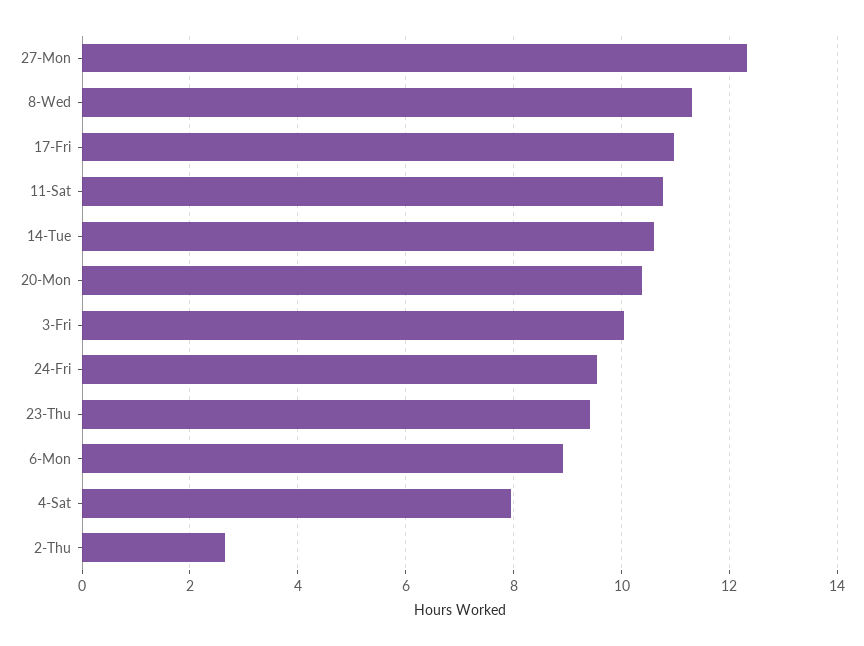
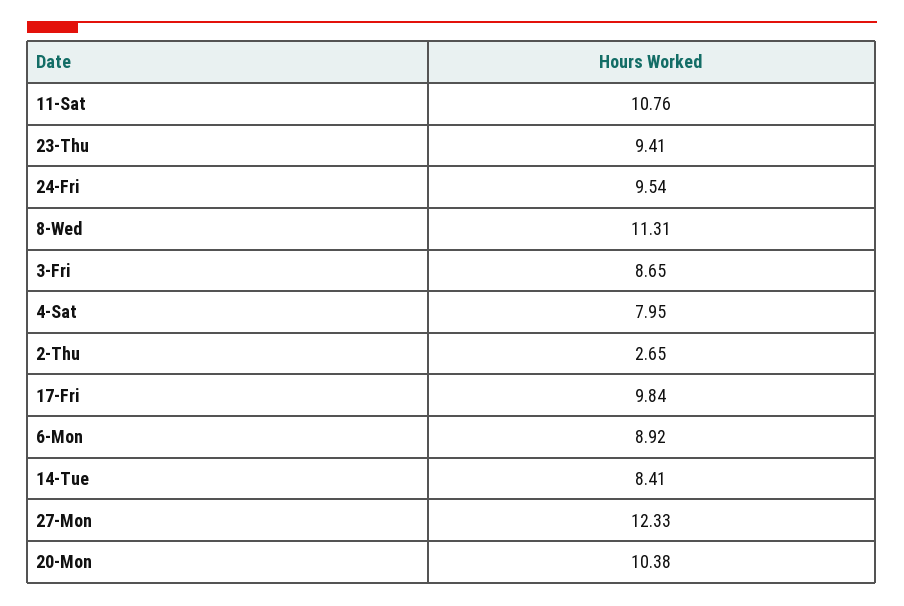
  {
    "27-Mon": 12.33,
    "8-Wed": 11.31,
-   "17-Fri": 11,
+   "17-Fri": 9.84,
    "11-Sat": 10.76,
-   "14-Tue": 10.6,
+   "14-Tue": 8.41,
    "20-Mon": 10.38,
-   "3-Fri": 10,
+   "3-Fri": 8.65,
    "24-Fri": 9.54,
    "23-Thu": 9.41,
    "6-Mon": 8.92,
    "4-Sat": 7.95,
    "2-Thu": 2.65
  }

